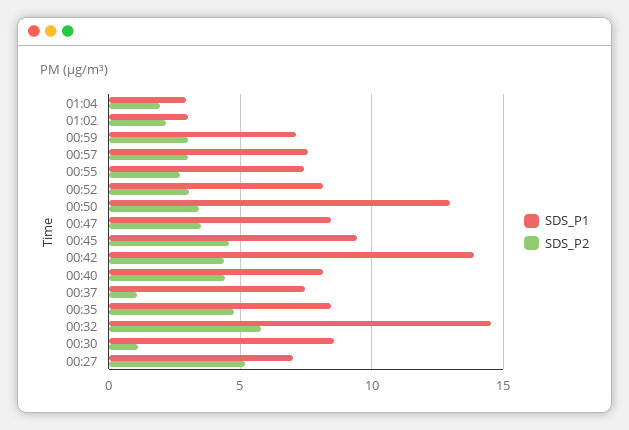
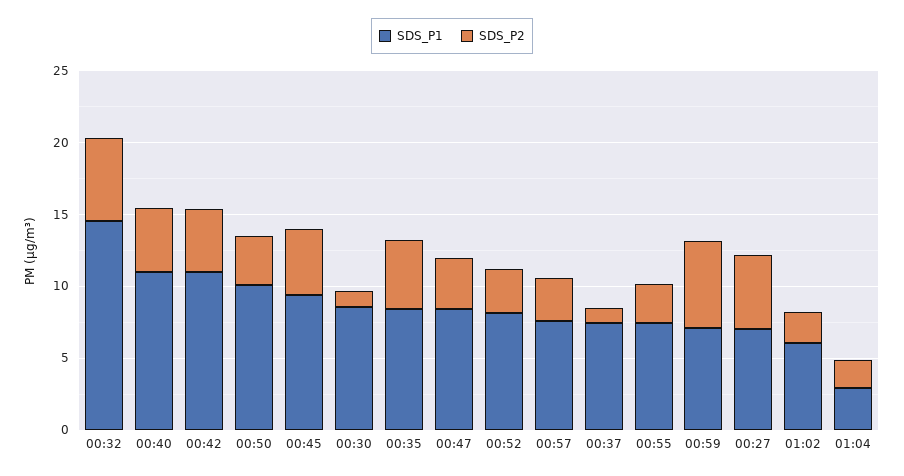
  {
    "SDS_P1": {
      "01:04": 3,
-     "01:02": 3,
+     "01:02": 6,
      "00:59": 7,
      "00:57": 7.5,
      "00:55": 7.5,
      "00:52": 8,
-     "00:50": 13,
+     "00:50": 10,
      "00:47": 8.5,
      "00:45": 9.5,
-     "00:42": 14,
+     "00:42": 11,
-     "00:40": 8,
+     "00:40": 11,
      "00:37": 7.5,
      "00:35": 8.5,
      "00:32": 14.5,
      "00:30": 8.5,
      "00:27": 7
    },
    "SDS_P2": {
      "01:04": 2,
      "01:02": 2,
-     "00:59": 3,
+     "00:59": 6,
      "00:57": 3,
      "00:55": 2.5,
      "00:52": 3,
      "00:50": 3.5,
      "00:47": 3.5,
      "00:45": 4.5,
      "00:42": 4.5,
      "00:40": 4.5,
      "00:37": 1,
      "00:35": 5,
      "00:32": 6,
      "00:30": 1,
      "00:27": 5
    }
  }

